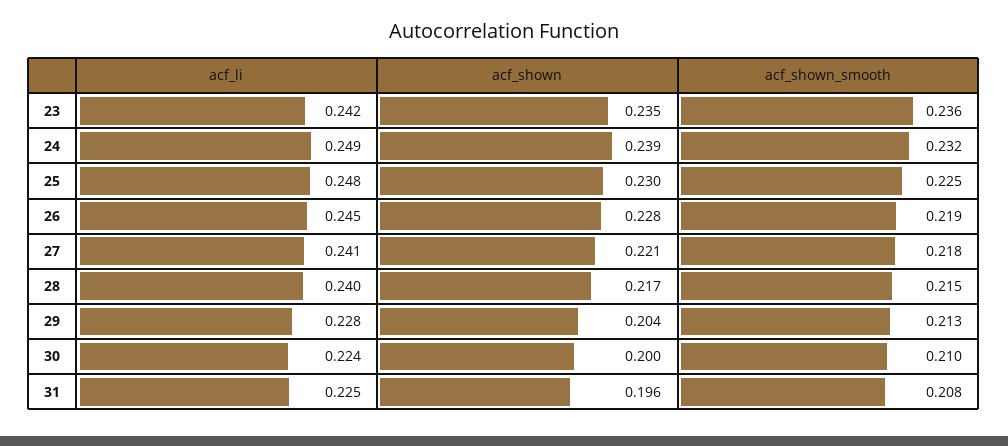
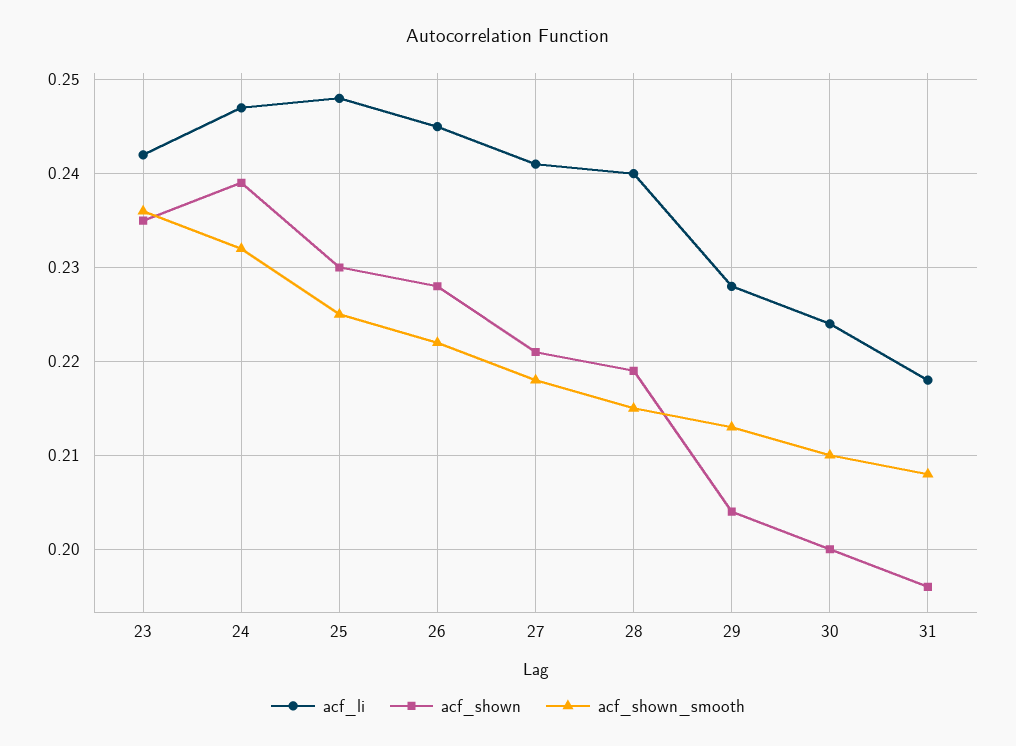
  {
    "acf_li": {
      "23": 0.242,
-     "24": 0.249,
+     "24": 0.247,
      "25": 0.248,
      "26": 0.245,
      "27": 0.241,
      "28": 0.24,
      "29": 0.228,
      "30": 0.224,
-     "31": 0.225
+     "31": 0.218
    },
    "acf_shown": {
      "23": 0.235,
      "24": 0.239,
      "25": 0.23,
      "26": 0.228,
      "27": 0.221,
-     "28": 0.217,
+     "28": 0.219,
      "29": 0.204,
      "30": 0.2,
      "31": 0.196
    },
    "acf_shown_smooth": {
      "23": 0.236,
      "24": 0.232,
      "25": 0.225,
-     "26": 0.219,
+     "26": 0.222,
      "27": 0.218,
      "28": 0.215,
      "29": 0.213,
      "30": 0.21,
      "31": 0.208
    }
  }

